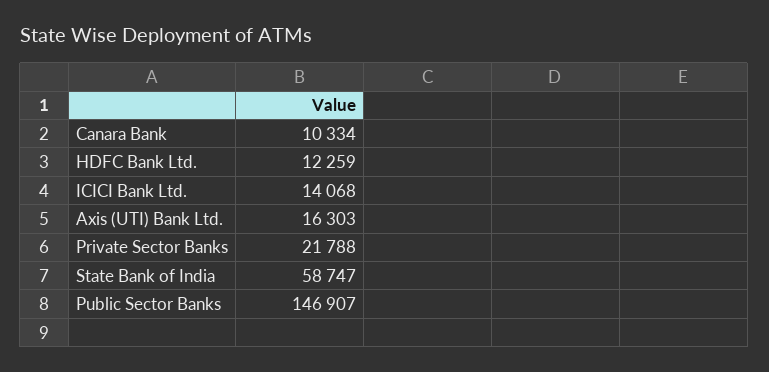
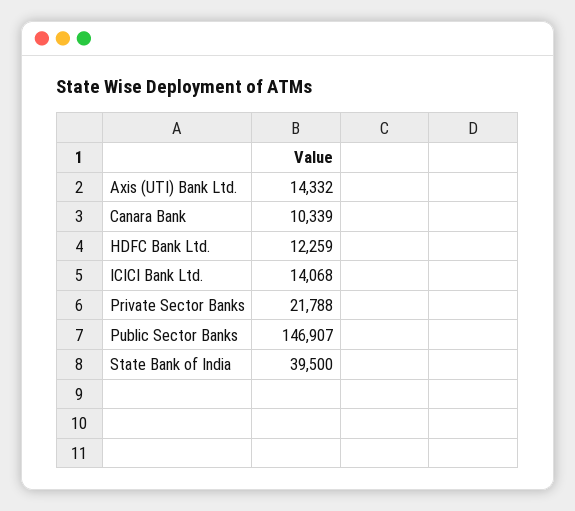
  {
-   "Canara Bank": 10334,
+   "Canara Bank": 10339,
    "HDFC Bank Ltd.": 12259,
    "ICICI Bank Ltd.": 14068,
-   "Axis (UTI) Bank Ltd.": 16303,
+   "Axis (UTI) Bank Ltd.": 14332,
    "Private Sector Banks": 21788,
-   "State Bank of India": 58747,
+   "State Bank of India": 39500,
    "Public Sector Banks": 146907
  }

